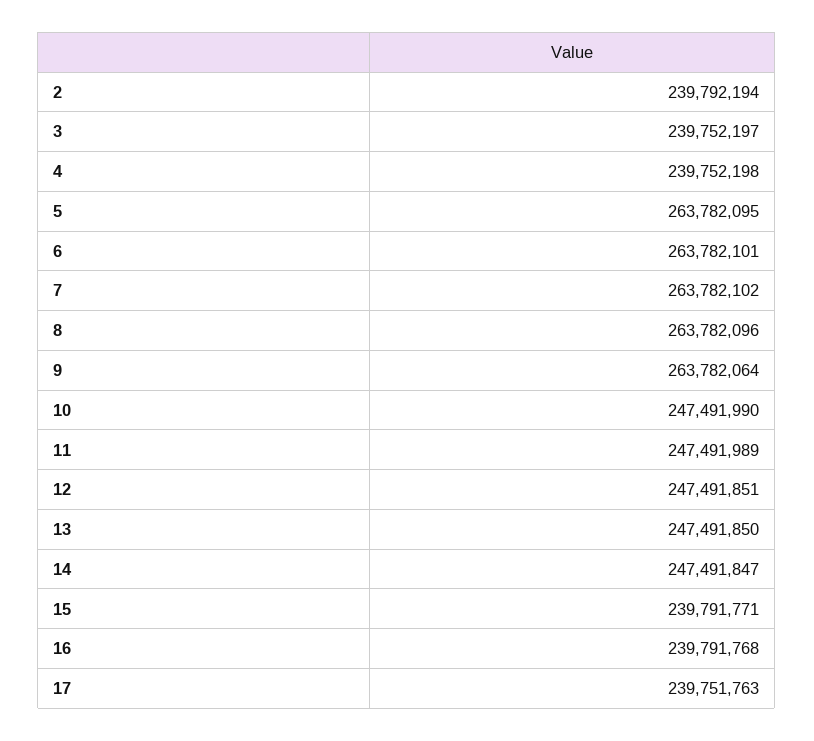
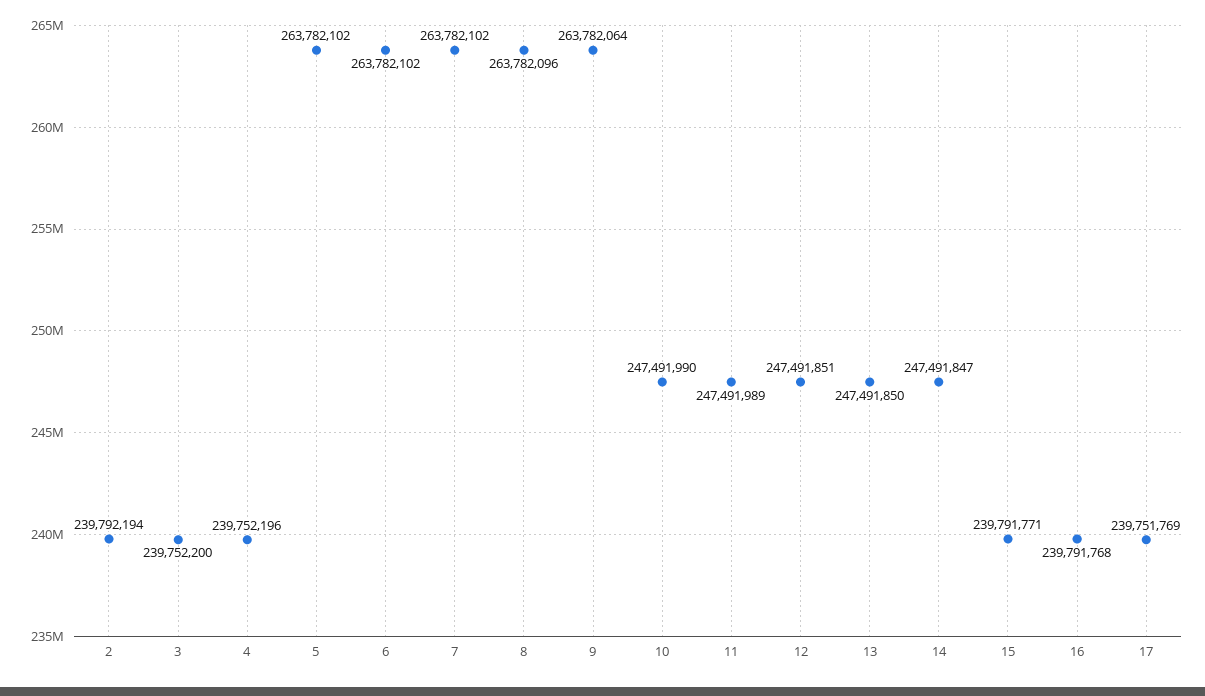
  {
    "2": 239792194,
-   "3": 239752197,
+   "3": 239752200,
-   "4": 239752198,
+   "4": 239752196,
-   "5": 263782095,
+   "5": 263782102,
-   "6": 263782101,
+   "6": 263782102,
    "7": 263782102,
    "8": 263782096,
    "9": 263782064,
    "10": 247491990,
    "11": 247491989,
    "12": 247491851,
    "13": 247491850,
    "14": 247491847,
    "15": 239791771,
    "16": 239791768,
-   "17": 239751763
+   "17": 239751769
  }

